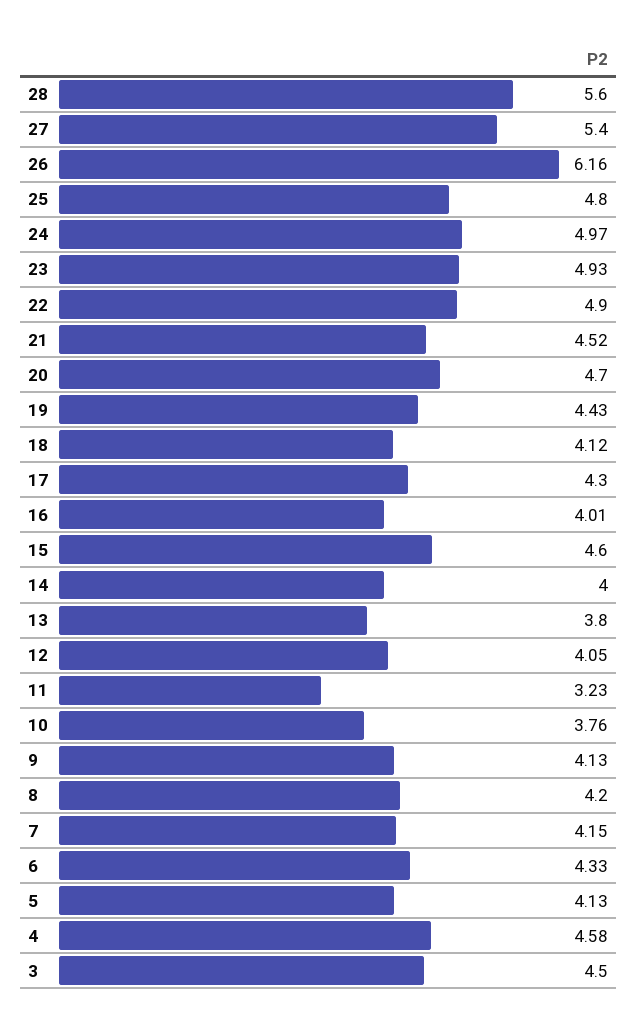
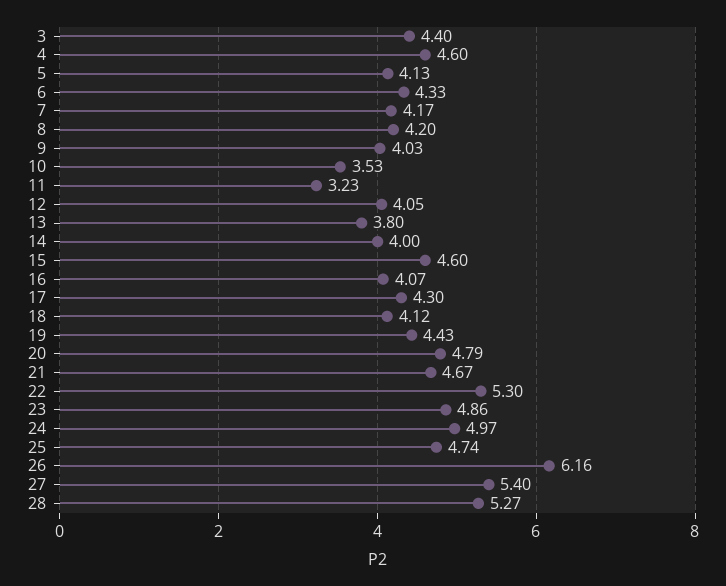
  {
-   "28": 5.6,
+   "28": 5.27,
    "27": 5.4,
    "26": 6.16,
-   "25": 4.8,
+   "25": 4.74,
    "24": 4.97,
-   "23": 4.93,
+   "23": 4.86,
-   "22": 4.9,
+   "22": 5.3,
-   "21": 4.52,
+   "21": 4.67,
-   "20": 4.7,
+   "20": 4.79,
    "19": 4.43,
    "18": 4.12,
    "17": 4.3,
-   "16": 4.01,
+   "16": 4.07,
    "15": 4.6,
    "14": 4,
    "13": 3.8,
    "12": 4.05,
    "11": 3.23,
-   "10": 3.76,
+   "10": 3.53,
-   "9": 4.13,
+   "9": 4.03,
    "8": 4.2,
-   "7": 4.15,
+   "7": 4.17,
    "6": 4.33,
    "5": 4.13,
-   "4": 4.58,
+   "4": 4.6,
-   "3": 4.5
+   "3": 4.4
  }

